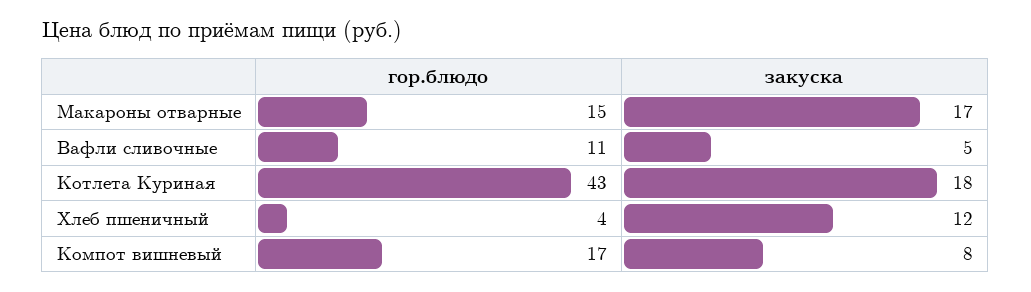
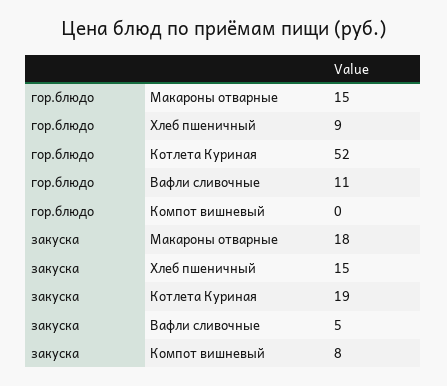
  {
    "гор.блюдо": {
      "Макароны отварные": 15,
      "Вафли сливочные": 11,
-     "Котлета Куриная": 43,
+     "Котлета Куриная": 52,
-     "Хлеб пшеничный": 4,
+     "Хлеб пшеничный": 9,
-     "Компот вишневый": 17
+     "Компот вишневый": 0
    },
    "закуска": {
-     "Макароны отварные": 17,
+     "Макароны отварные": 18,
      "Вафли сливочные": 5,
-     "Котлета Куриная": 18,
+     "Котлета Куриная": 19,
-     "Хлеб пшеничный": 12,
+     "Хлеб пшеничный": 15,
      "Компот вишневый": 8
    }
  }

